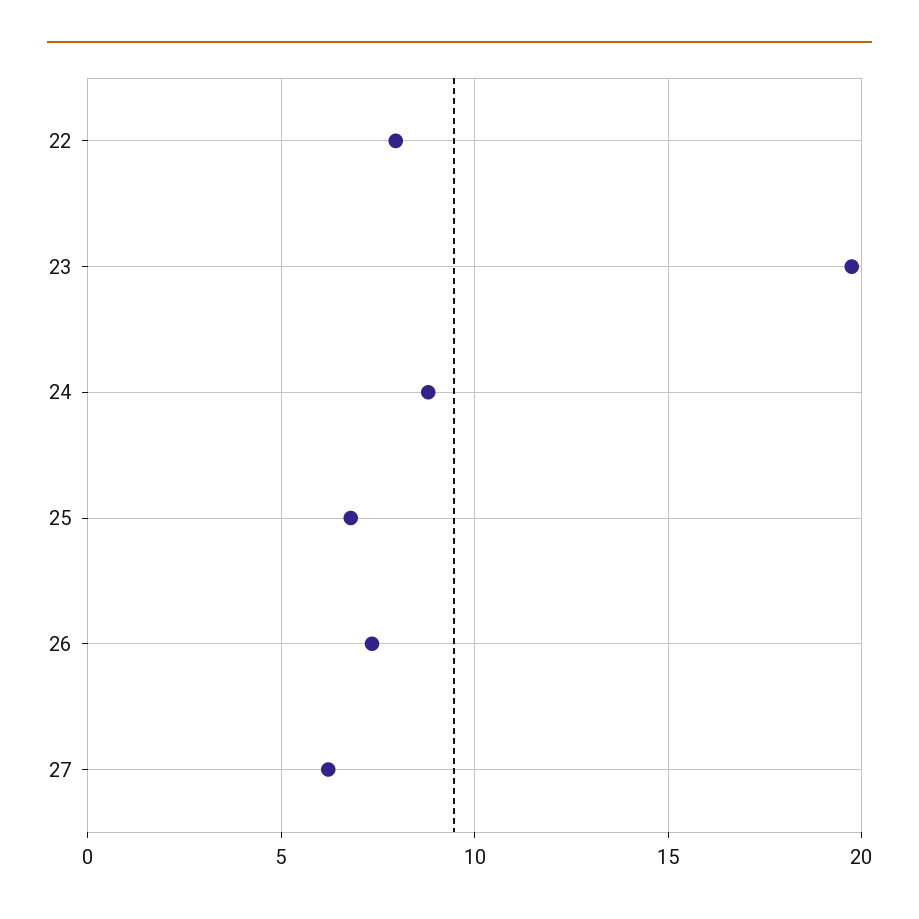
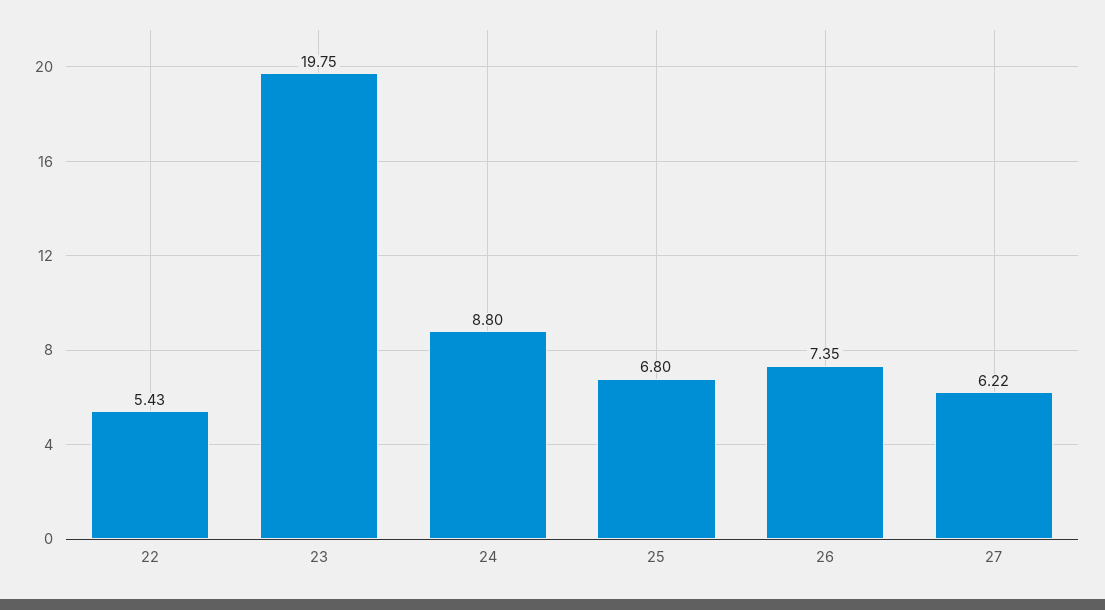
  {
-   "22": 8,
+   "22": 5.43,
    "23": 19.75,
    "24": 8.8,
    "25": 6.8,
    "26": 7.35,
    "27": 6.22
  }

